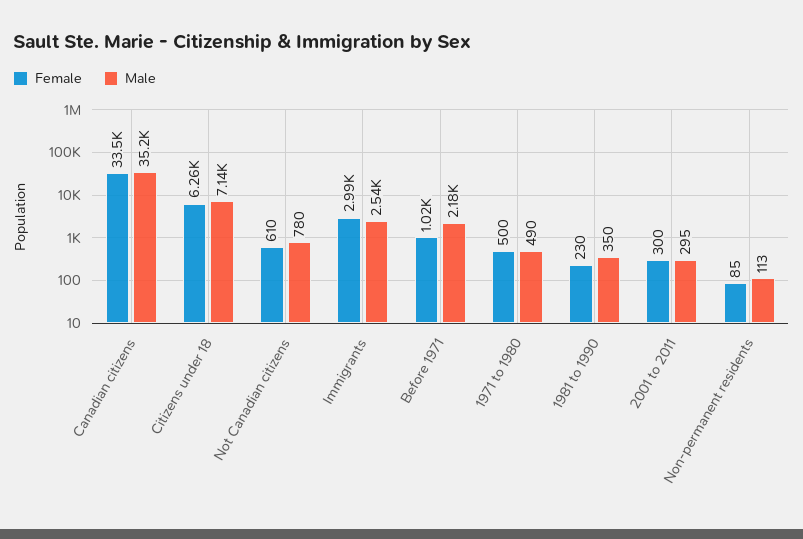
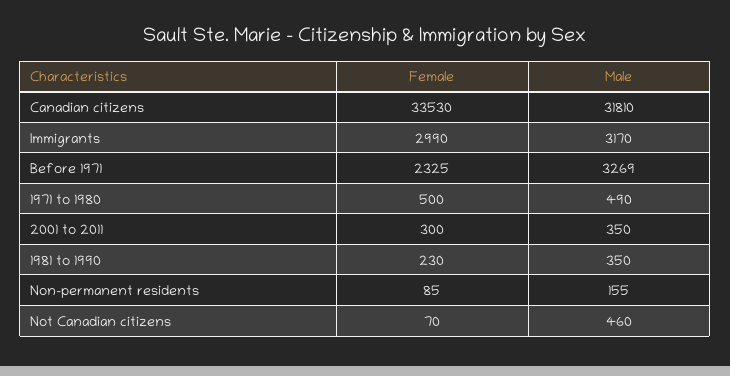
  {
    "Female": {
      "Canadian citizens": 33530,
-     "Citizens under 18": 6260,
-     "Not Canadian citizens": 610,
+     "Not Canadian citizens": 70,
      "Immigrants": 2990,
-     "Before 1971": 1020,
+     "Before 1971": 2325,
      "1971 to 1980": 500,
      "1981 to 1990": 230,
      "2001 to 2011": 300,
      "Non-permanent residents": 85
    },
    "Male": {
-     "Canadian citizens": 35200,
+     "Canadian citizens": 31810,
-     "Citizens under 18": 7140,
-     "Not Canadian citizens": 780,
+     "Not Canadian citizens": 460,
-     "Immigrants": 2540,
+     "Immigrants": 3170,
-     "Before 1971": 2180,
+     "Before 1971": 3269,
      "1971 to 1980": 490,
      "1981 to 1990": 350,
-     "2001 to 2011": 295,
+     "2001 to 2011": 350,
-     "Non-permanent residents": 113
+     "Non-permanent residents": 155
    }
  }

